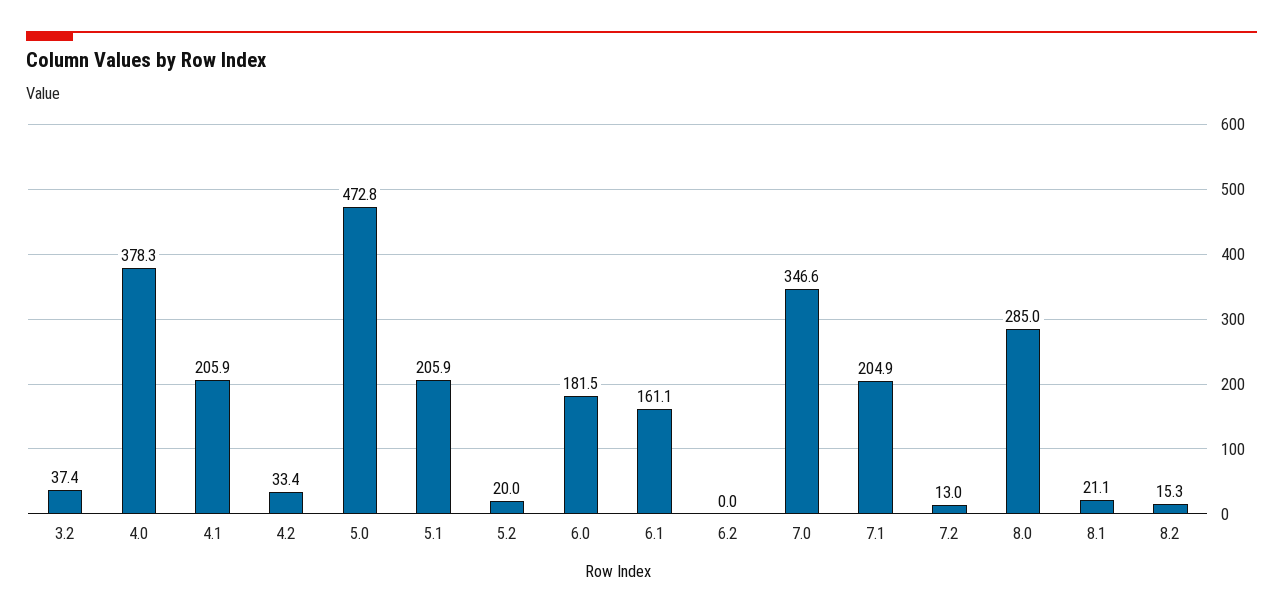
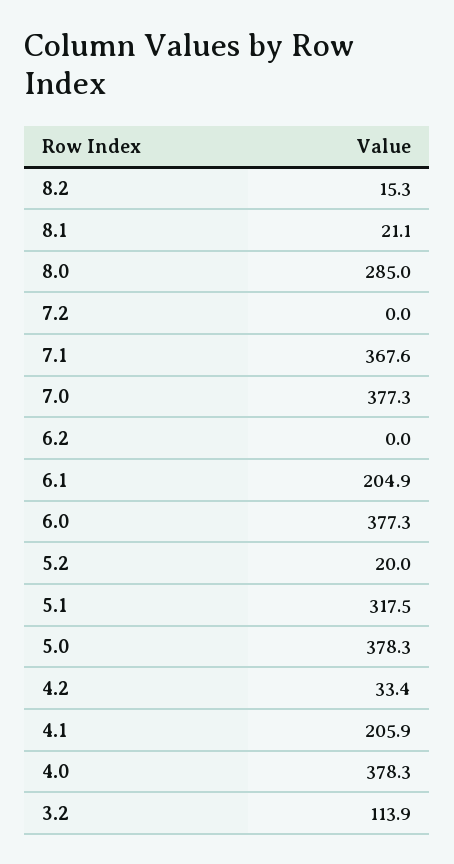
  {
-   "3.2": 37.4,
+   "3.2": 113.9,
    "4.0": 378.3,
    "4.1": 205.9,
    "4.2": 33.4,
-   "5.0": 472.8,
+   "5.0": 378.3,
-   "5.1": 205.9,
+   "5.1": 317.5,
    "5.2": 20,
-   "6.0": 181.5,
+   "6.0": 377.3,
-   "6.1": 161.1,
+   "6.1": 204.9,
    "6.2": 0,
-   "7.0": 346.6,
+   "7.0": 377.3,
-   "7.1": 204.9,
+   "7.1": 367.6,
-   "7.2": 13,
+   "7.2": 0,
    "8.0": 285,
    "8.1": 21.1,
    "8.2": 15.3
  }

